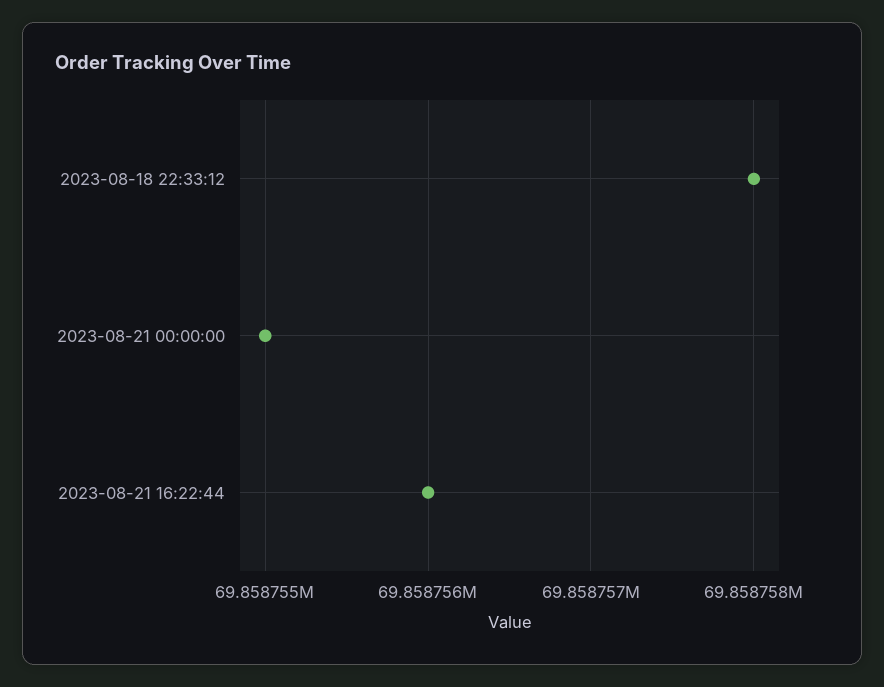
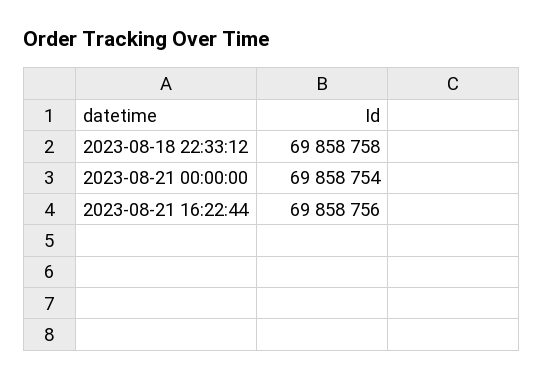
  {
    "2023-08-18 22:33:12": 69858758,
-   "2023-08-21 00:00:00": 69858755,
+   "2023-08-21 00:00:00": 69858754,
    "2023-08-21 16:22:44": 69858756
  }

